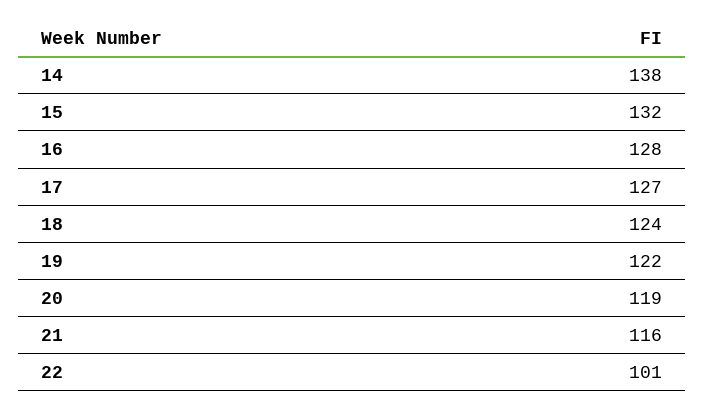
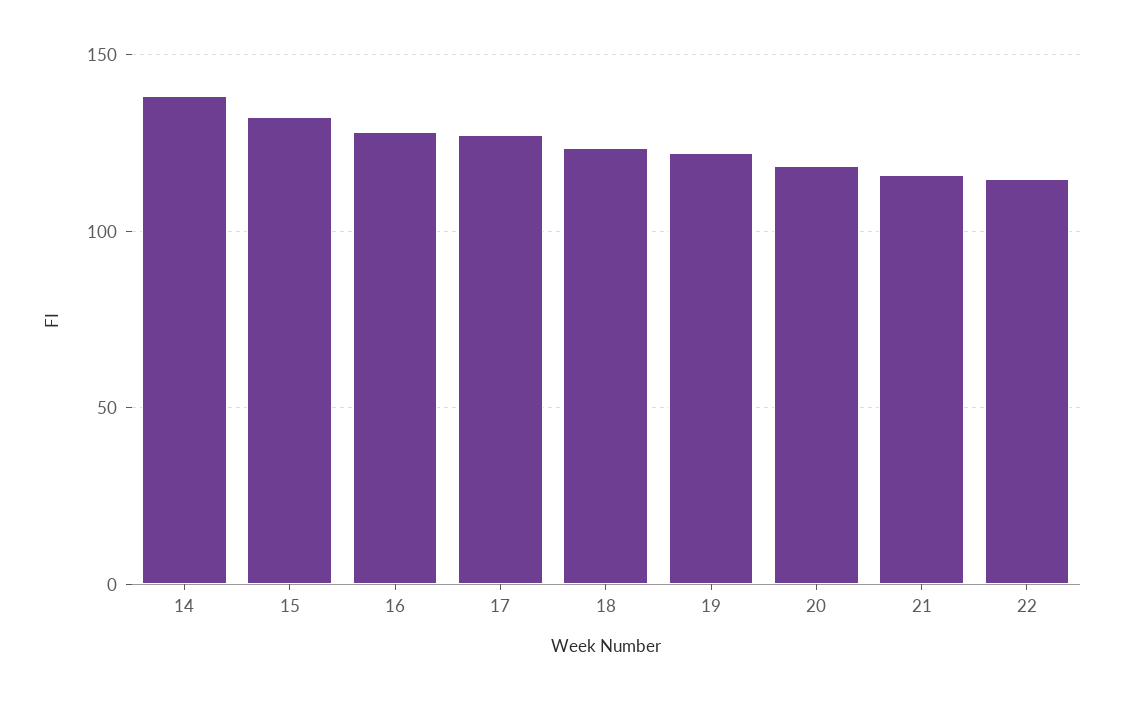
  {
    "14": 138,
    "15": 132,
    "16": 128,
    "17": 127,
    "18": 124,
    "19": 122,
    "20": 119,
    "21": 116,
-   "22": 101
+   "22": 115
  }

